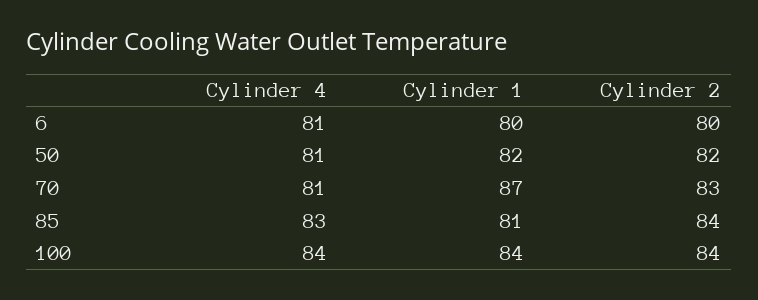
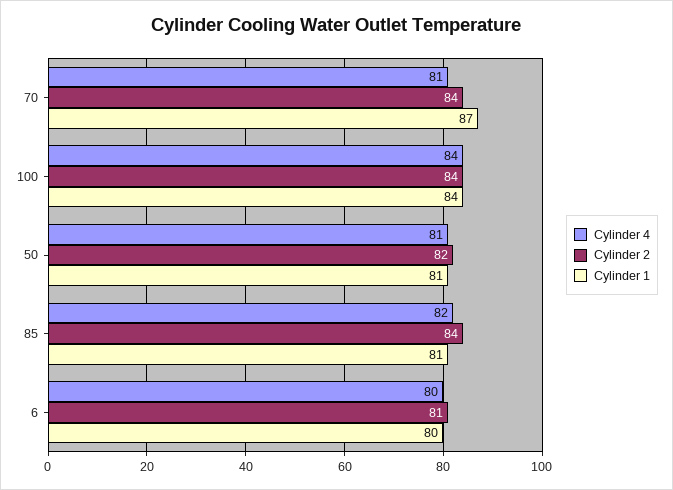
  {
    "Cylinder 4": {
-     "6": 81,
+     "6": 80,
      "50": 81,
      "70": 81,
-     "85": 83,
+     "85": 82,
      "100": 84
    },
    "Cylinder 1": {
      "6": 80,
-     "50": 82,
+     "50": 81,
      "70": 87,
      "85": 81,
      "100": 84
    },
    "Cylinder 2": {
-     "6": 80,
+     "6": 81,
      "50": 82,
-     "70": 83,
+     "70": 84,
      "85": 84,
      "100": 84
    }
  }

